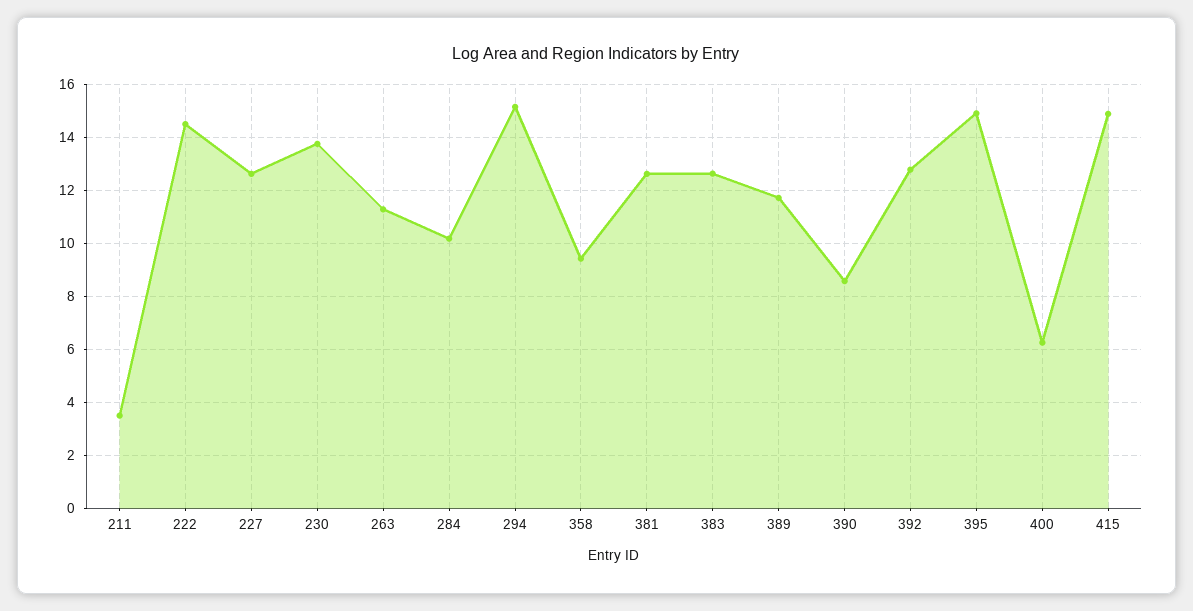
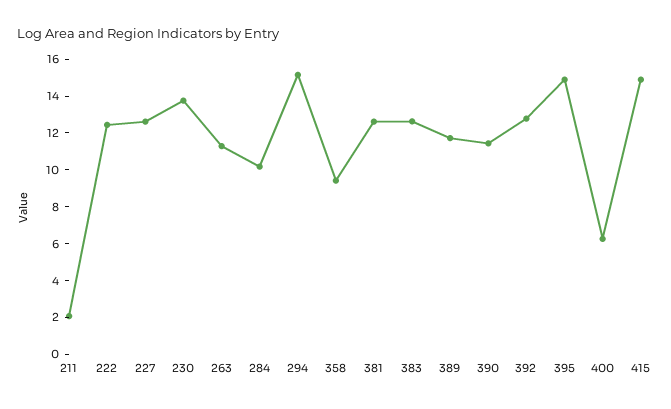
  {
-   "211": 3.5,
+   "211": 2,
-   "222": 14.5,
+   "222": 12.5,
    "227": 12.5,
    "230": 13.75,
    "263": 11.25,
    "284": 10.25,
    "294": 15.25,
    "358": 9.5,
    "381": 12.5,
    "383": 12.75,
    "389": 11.75,
-   "390": 8.5,
+   "390": 11.5,
    "392": 12.75,
    "395": 15,
    "400": 6.25,
    "415": 15
  }

